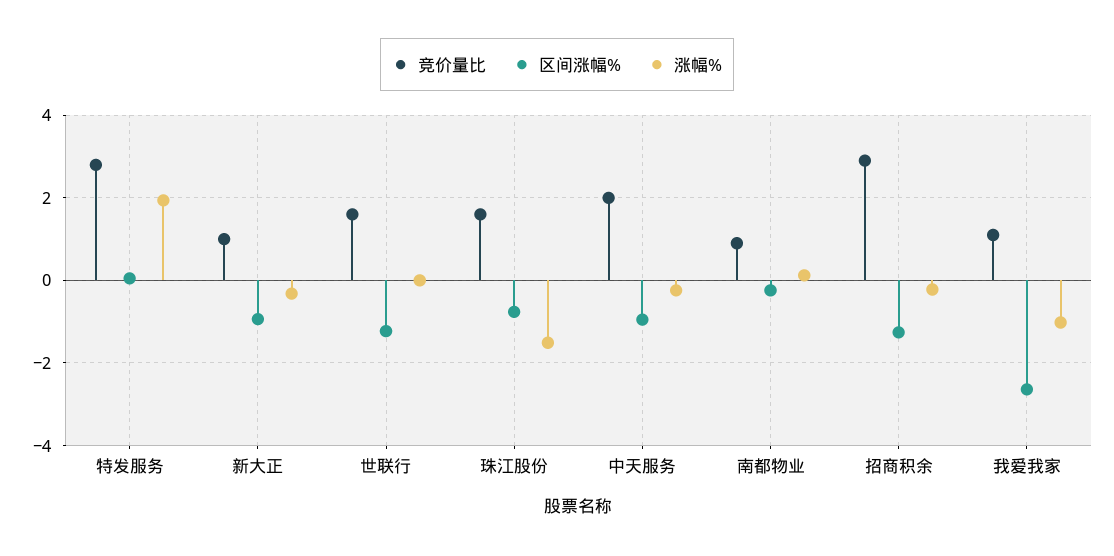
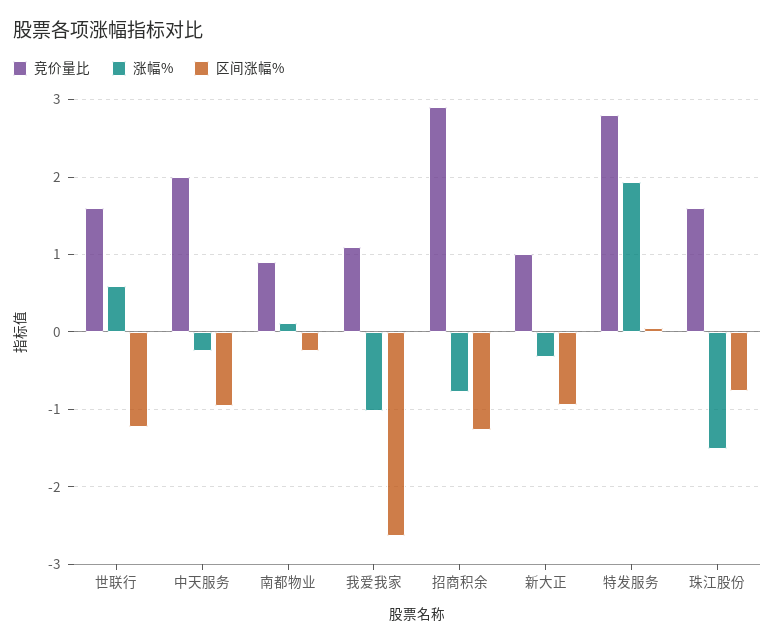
  {
    "竞价量比": {
      "特发服务": 2.8,
      "新大正": 1,
      "世联行": 1.6,
      "珠江股份": 1.6,
      "中天服务": 2,
      "南都物业": 0.9,
      "招商积余": 2.9,
      "我爱我家": 1.1
    },
    "区间涨幅%": {
      "特发服务": 0.1,
      "新大正": -0.9,
      "世联行": -1.2,
      "珠江股份": -0.8,
      "中天服务": -1,
      "南都物业": -0.2,
      "招商积余": -1.3,
      "我爱我家": -2.6
    },
    "涨幅%": {
      "特发服务": 1.9,
      "新大正": -0.3,
-     "世联行": 0,
+     "世联行": 0.6,
      "珠江股份": -1.5,
      "中天服务": -0.2,
      "南都物业": 0.1,
-     "招商积余": -0.2,
+     "招商积余": -0.8,
      "我爱我家": -1
    }
  }

